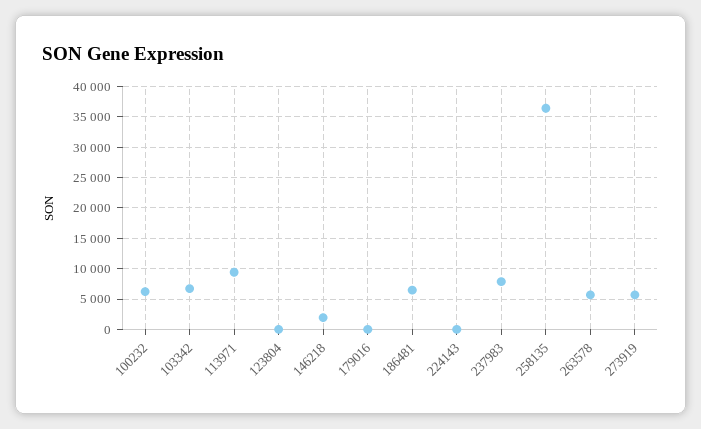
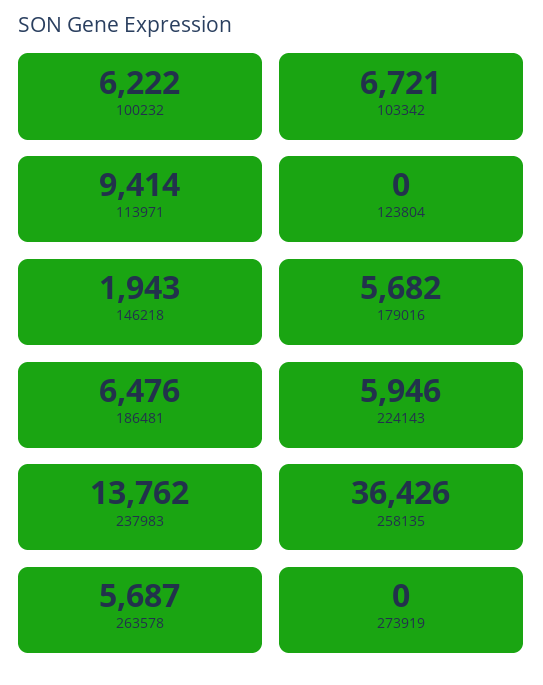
  {
    "100232": 6222,
    "103342": 6721,
    "113971": 9414,
    "123804": 0,
    "146218": 1943,
-   "179016": 0,
+   "179016": 5682,
    "186481": 6476,
-   "224143": 0,
+   "224143": 5946,
-   "237983": 8000,
+   "237983": 13762,
    "258135": 36426,
    "263578": 5687,
-   "273919": 6000
+   "273919": 0
  }

